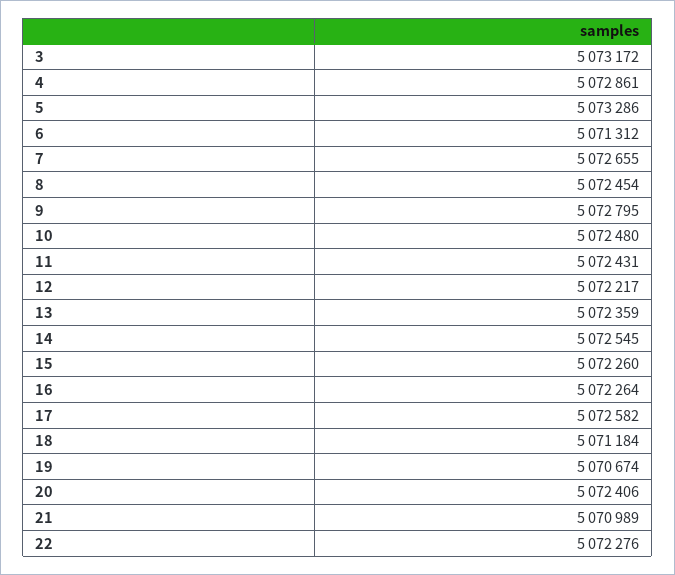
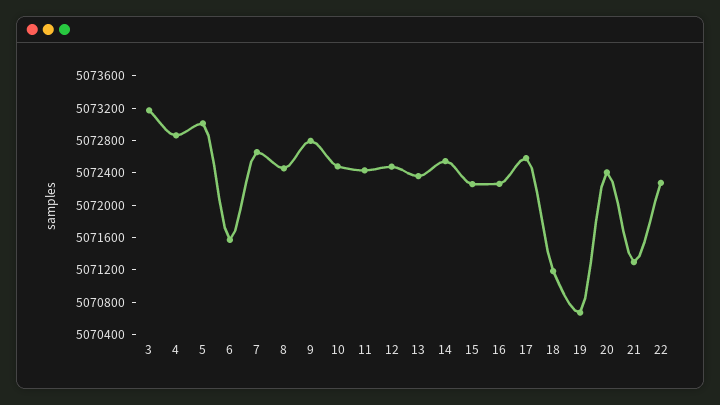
  {
    "3": 5073172,
    "4": 5072861,
-   "5": 5073286,
+   "5": 5073000,
-   "6": 5071312,
+   "6": 5071600,
    "7": 5072655,
    "8": 5072454,
    "9": 5072795,
    "10": 5072480,
    "11": 5072431,
-   "12": 5072217,
+   "12": 5072500,
    "13": 5072359,
    "14": 5072545,
    "15": 5072260,
    "16": 5072264,
    "17": 5072582,
    "18": 5071184,
    "19": 5070674,
    "20": 5072406,
-   "21": 5070989,
+   "21": 5071300,
    "22": 5072276
  }

